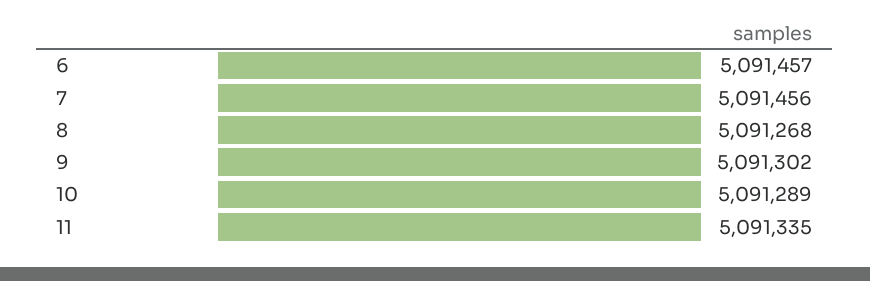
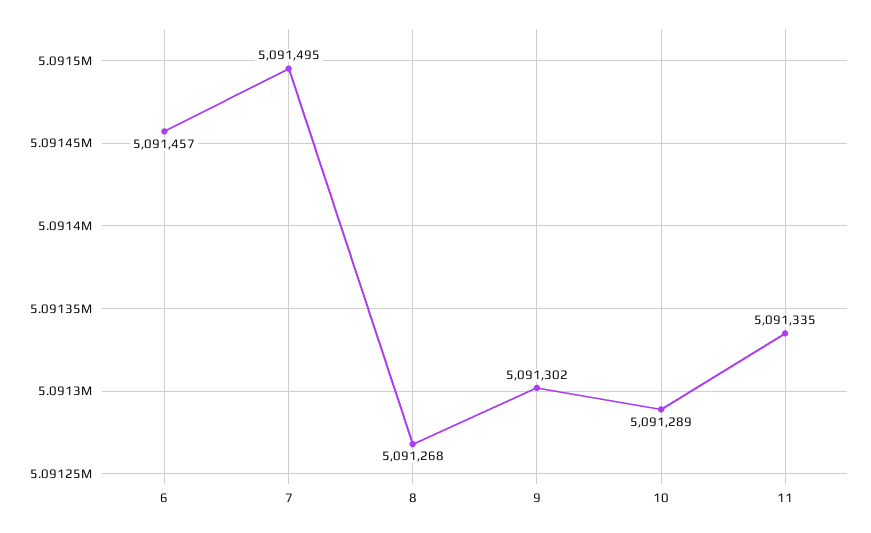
  {
    "6": 5091457,
-   "7": 5091456,
+   "7": 5091495,
    "8": 5091268,
    "9": 5091302,
    "10": 5091289,
    "11": 5091335
  }

